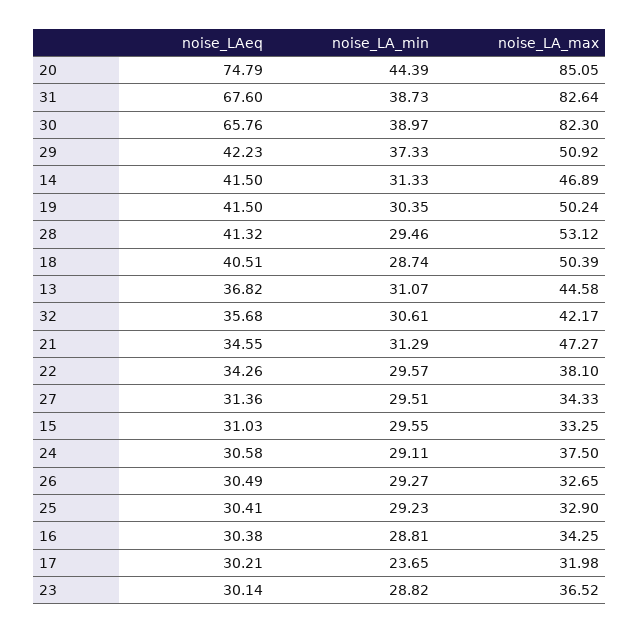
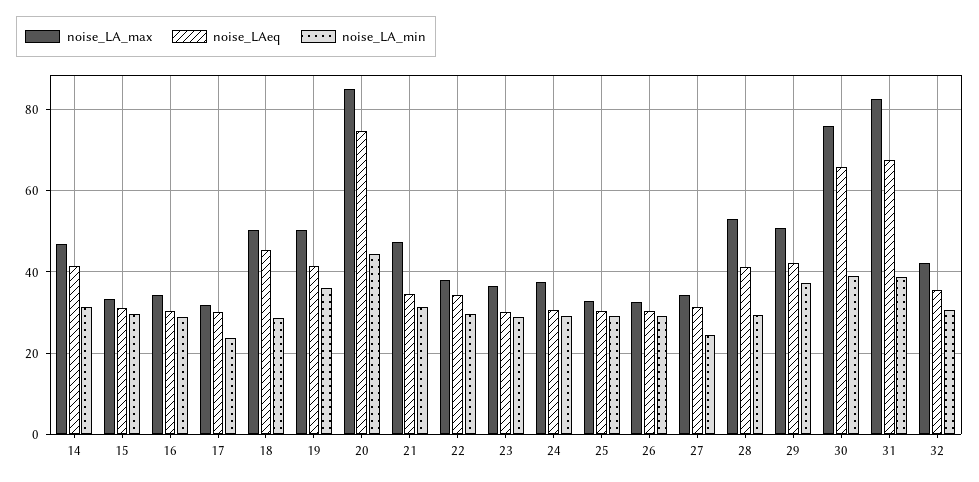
  {
    "noise_LAeq": {
      "20": 74.79,
      "31": 67.6,
      "30": 65.76,
      "29": 42.23,
      "14": 41.5,
      "19": 41.5,
      "28": 41.32,
-     "18": 40.51,
+     "18": 46,
-     "13": 36.82,
      "32": 35.68,
      "21": 34.55,
      "22": 34.26,
      "27": 31.36,
      "15": 31.03,
      "24": 30.58,
      "26": 30.49,
      "25": 30.41,
      "16": 30.38,
      "17": 30.21,
      "23": 30.14
    },
    "noise_LA_min": {
      "20": 44.39,
      "31": 38.73,
      "30": 38.97,
      "29": 37.33,
      "14": 31.33,
-     "19": 30.35,
+     "19": 36,
      "28": 29.46,
      "18": 28.74,
-     "13": 31.07,
      "32": 30.61,
      "21": 31.29,
      "22": 29.57,
-     "27": 29.51,
+     "27": 24,
      "15": 29.55,
      "24": 29.11,
      "26": 29.27,
      "25": 29.23,
      "16": 28.81,
      "17": 23.65,
      "23": 28.82
    },
    "noise_LA_max": {
      "20": 85.05,
      "31": 82.64,
-     "30": 82.3,
+     "30": 76,
      "29": 50.92,
      "14": 46.89,
      "19": 50.24,
      "28": 53.12,
      "18": 50.39,
-     "13": 44.58,
      "32": 42.17,
      "21": 47.27,
      "22": 38.1,
      "27": 34.33,
      "15": 33.25,
      "24": 37.5,
      "26": 32.65,
      "25": 32.9,
      "16": 34.25,
      "17": 31.98,
      "23": 36.52
    }
  }

